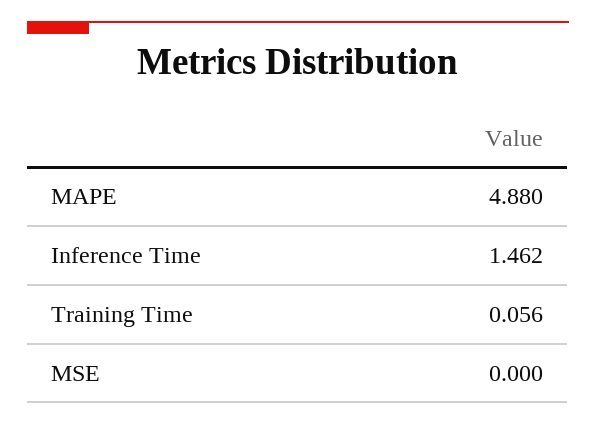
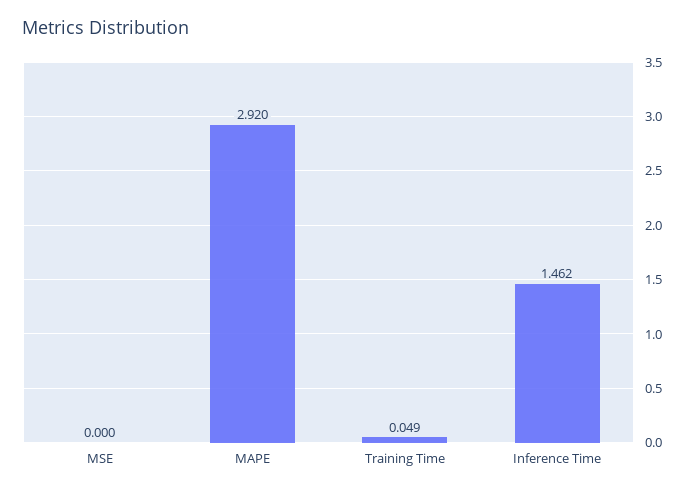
  {
-   "MAPE": 4.88,
+   "MAPE": 2.92,
    "Inference Time": 1.462,
-   "Training Time": 0.056,
+   "Training Time": 0.049,
    "MSE": 0
  }

